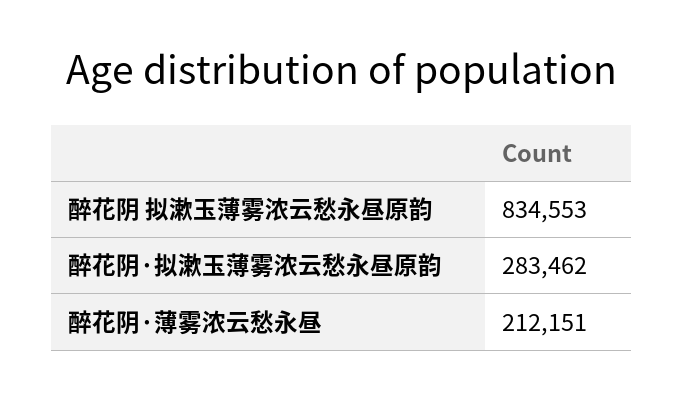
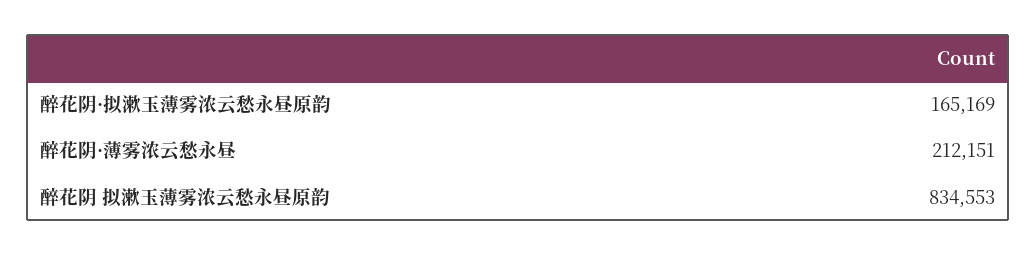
  {
    "醉花阴 拟漱玉薄雾浓云愁永昼原韵": 834553,
-   "醉花阴·拟漱玉薄雾浓云愁永昼原韵": 283462,
+   "醉花阴·拟漱玉薄雾浓云愁永昼原韵": 165169,
    "醉花阴·薄雾浓云愁永昼": 212151
  }

